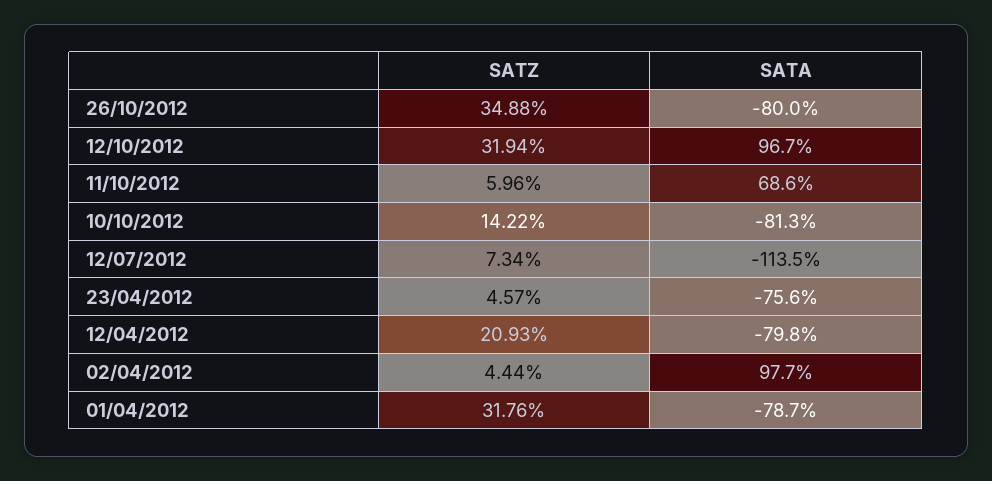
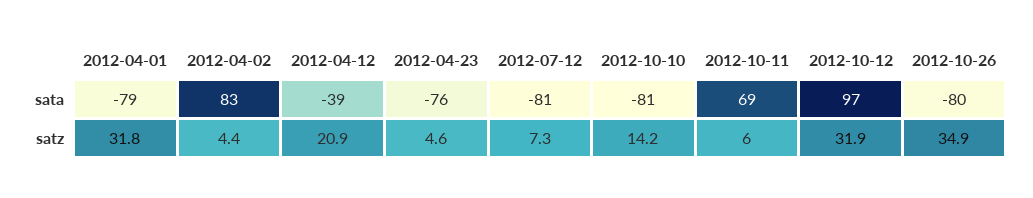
  {
    "SATZ": {
      "26/10/2012": 34.88,
      "12/10/2012": 31.94,
      "11/10/2012": 5.96,
      "10/10/2012": 14.22,
      "12/07/2012": 7.34,
      "23/04/2012": 4.57,
      "12/04/2012": 20.93,
      "02/04/2012": 4.44,
      "01/04/2012": 31.76
    },
    "SATA": {
      "26/10/2012": -80,
      "12/10/2012": 96.7,
      "11/10/2012": 68.6,
      "10/10/2012": -81.3,
-     "12/07/2012": -113.5,
+     "12/07/2012": -81,
      "23/04/2012": -75.6,
-     "12/04/2012": -79.8,
+     "12/04/2012": -39,
-     "02/04/2012": 97.7,
+     "02/04/2012": 83,
      "01/04/2012": -78.7
    }
  }

